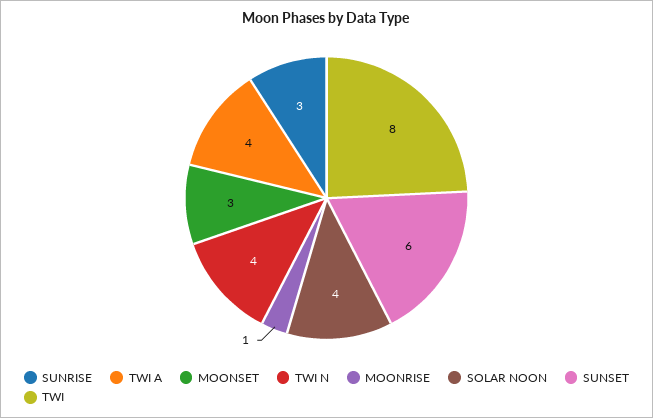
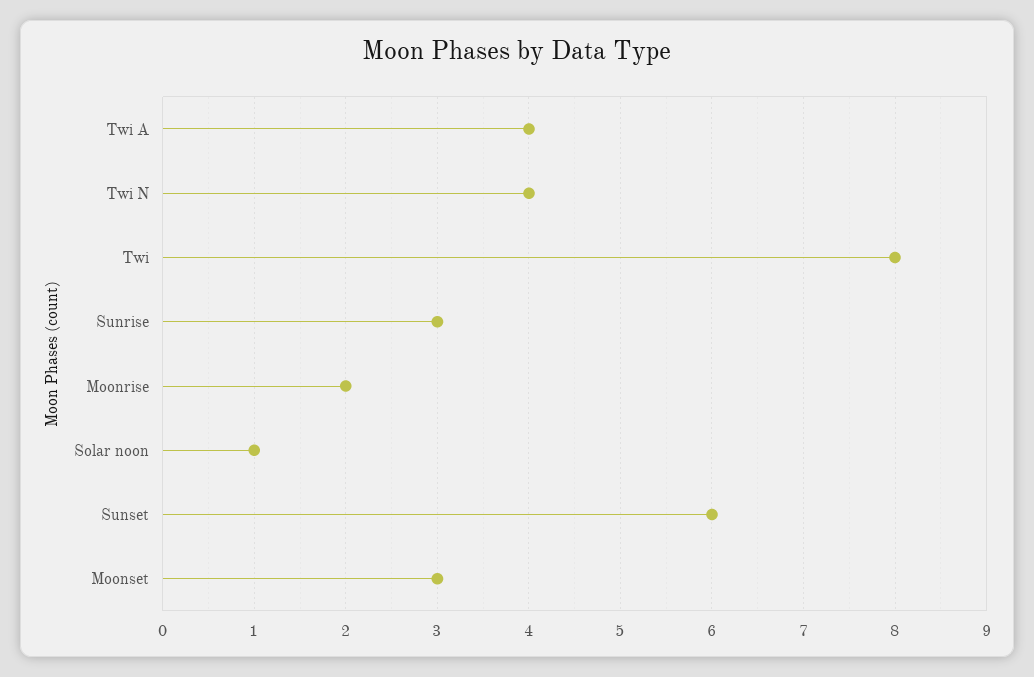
  {
    "SUNRISE": 3,
    "TWI A": 4,
    "MOONSET": 3,
    "TWI N": 4,
-   "MOONRISE": 1,
+   "MOONRISE": 2,
-   "SOLAR NOON": 4,
+   "SOLAR NOON": 1,
    "SUNSET": 6,
    "TWI": 8
  }

